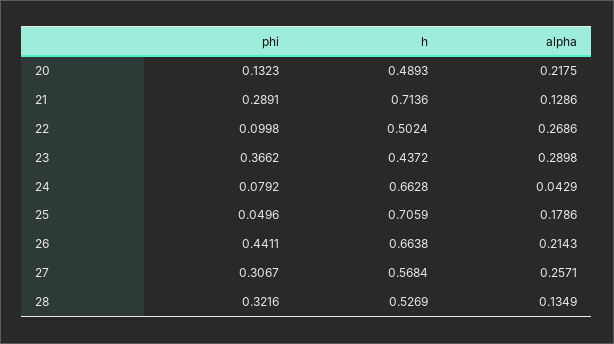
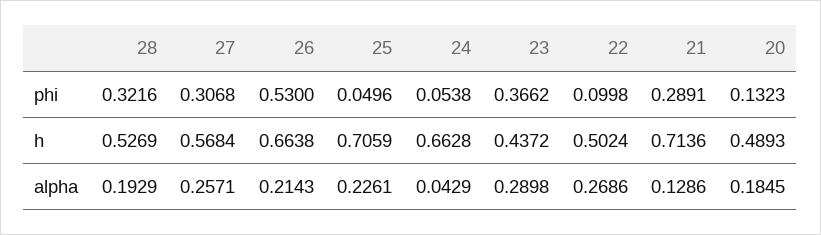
  {
    "phi": {
      "20": 0.1323,
      "21": 0.2891,
      "22": 0.0998,
      "23": 0.3662,
-     "24": 0.0792,
+     "24": 0.0538,
      "25": 0.0496,
-     "26": 0.4411,
+     "26": 0.53,
-     "27": 0.3067,
+     "27": 0.3068,
      "28": 0.3216
    },
    "h": {
      "20": 0.4893,
      "21": 0.7136,
      "22": 0.5024,
      "23": 0.4372,
      "24": 0.6628,
      "25": 0.7059,
      "26": 0.6638,
      "27": 0.5684,
      "28": 0.5269
    },
    "alpha": {
-     "20": 0.2175,
+     "20": 0.1845,
      "21": 0.1286,
      "22": 0.2686,
      "23": 0.2898,
      "24": 0.0429,
-     "25": 0.1786,
+     "25": 0.2261,
      "26": 0.2143,
      "27": 0.2571,
-     "28": 0.1349
+     "28": 0.1929
    }
  }

